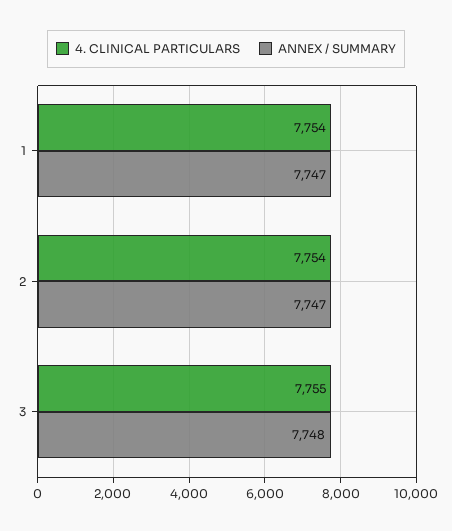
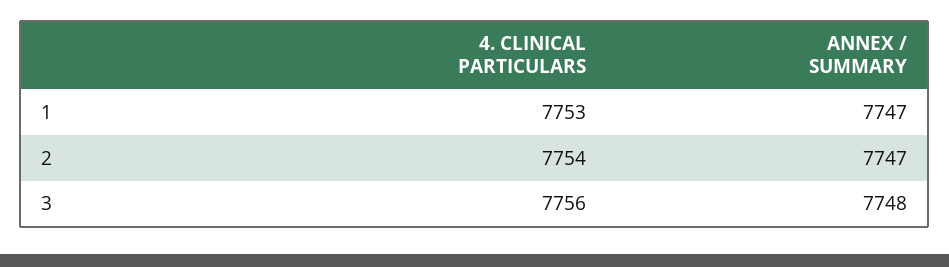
  {
    "4. CLINICAL PARTICULARS": {
-     "1": 7754,
+     "1": 7753,
      "2": 7754,
-     "3": 7755
+     "3": 7756
    },
    "ANNEX / SUMMARY": {
      "1": 7747,
      "2": 7747,
      "3": 7748
    }
  }

